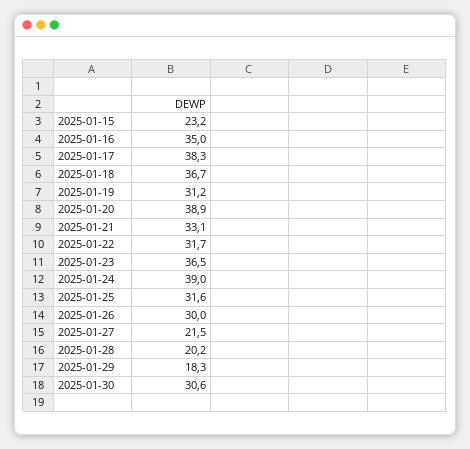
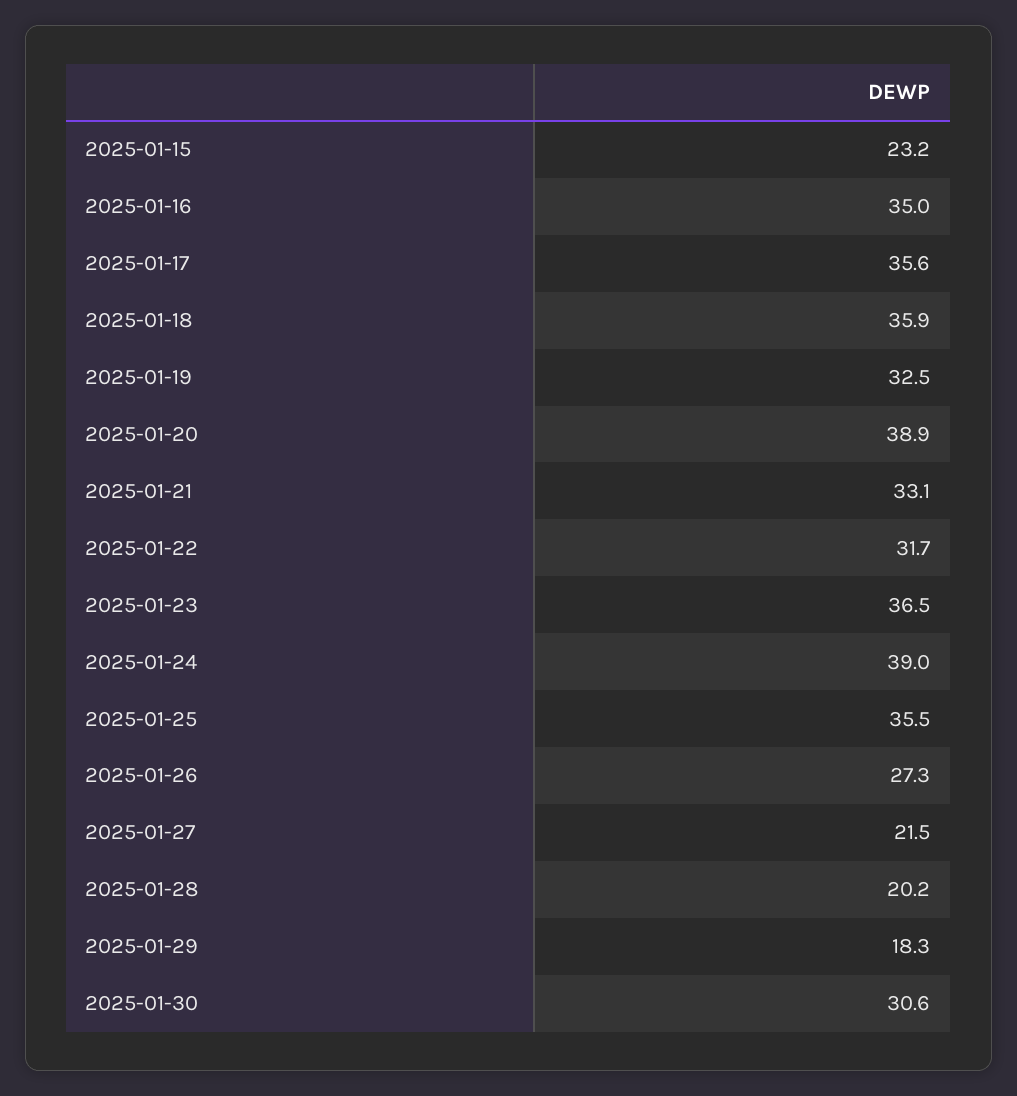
  {
    "2025-01-15": 23.2,
    "2025-01-16": 35,
-   "2025-01-17": 38.3,
+   "2025-01-17": 35.6,
-   "2025-01-18": 36.7,
+   "2025-01-18": 35.9,
-   "2025-01-19": 31.2,
+   "2025-01-19": 32.5,
    "2025-01-20": 38.9,
    "2025-01-21": 33.1,
    "2025-01-22": 31.7,
    "2025-01-23": 36.5,
    "2025-01-24": 39,
-   "2025-01-25": 31.6,
+   "2025-01-25": 35.5,
-   "2025-01-26": 30,
+   "2025-01-26": 27.3,
    "2025-01-27": 21.5,
    "2025-01-28": 20.2,
    "2025-01-29": 18.3,
    "2025-01-30": 30.6
  }

